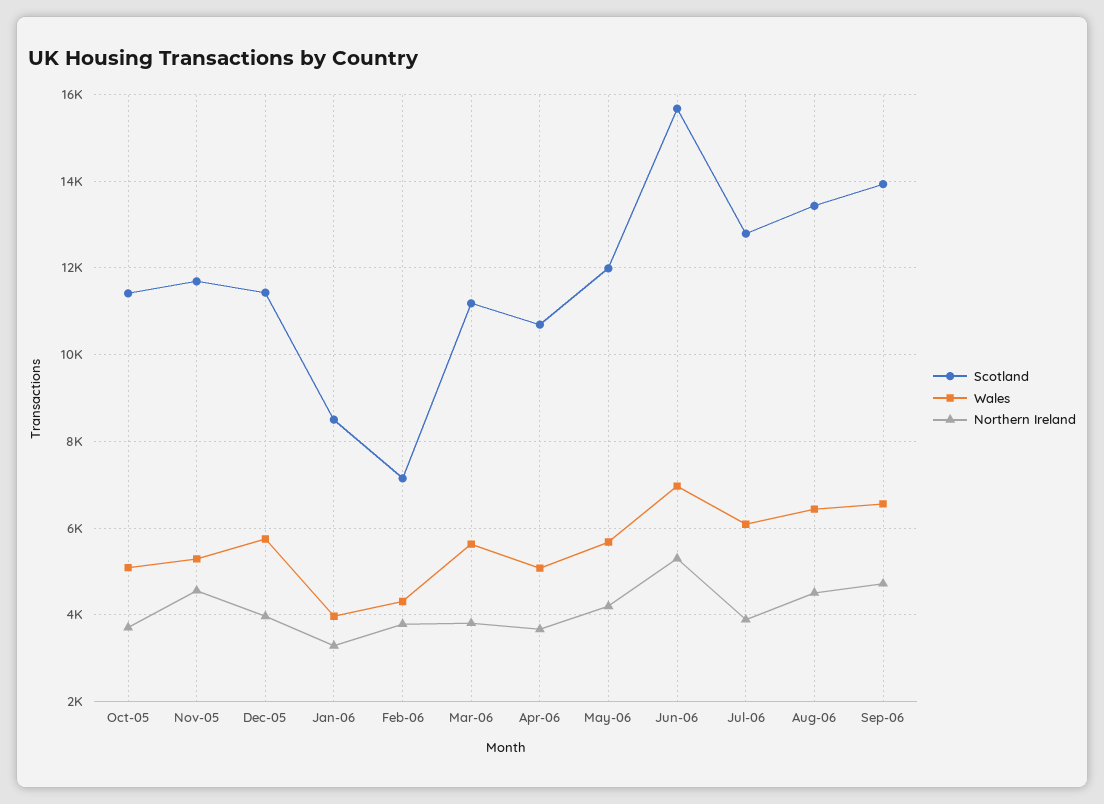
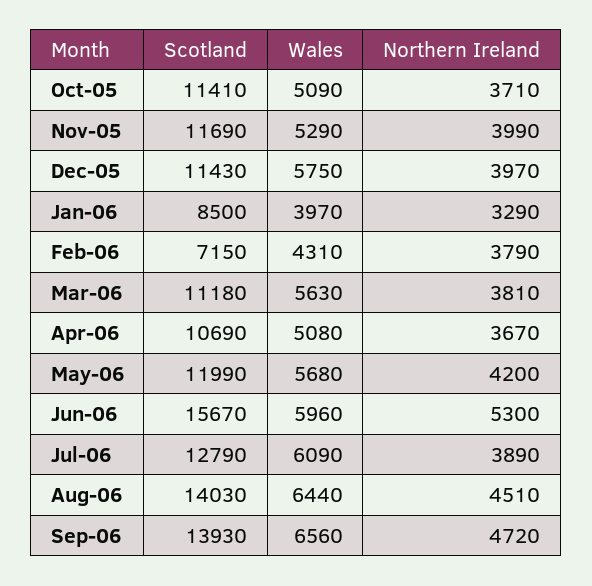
  {
    "Scotland": {
      "Oct-05": 11410,
      "Nov-05": 11690,
      "Dec-05": 11430,
      "Jan-06": 8500,
      "Feb-06": 7150,
      "Mar-06": 11180,
      "Apr-06": 10690,
      "May-06": 11990,
      "Jun-06": 15670,
      "Jul-06": 12790,
-     "Aug-06": 13400,
+     "Aug-06": 14030,
      "Sep-06": 13930
    },
    "Wales": {
      "Oct-05": 5090,
      "Nov-05": 5290,
      "Dec-05": 5750,
      "Jan-06": 3970,
      "Feb-06": 4310,
      "Mar-06": 5630,
      "Apr-06": 5080,
      "May-06": 5680,
-     "Jun-06": 7000,
+     "Jun-06": 5960,
      "Jul-06": 6090,
      "Aug-06": 6440,
      "Sep-06": 6560
    },
    "Northern Ireland": {
      "Oct-05": 3710,
-     "Nov-05": 4600,
+     "Nov-05": 3990,
      "Dec-05": 3970,
      "Jan-06": 3290,
      "Feb-06": 3790,
      "Mar-06": 3810,
      "Apr-06": 3670,
      "May-06": 4200,
      "Jun-06": 5300,
      "Jul-06": 3890,
      "Aug-06": 4510,
      "Sep-06": 4720
    }
  }

